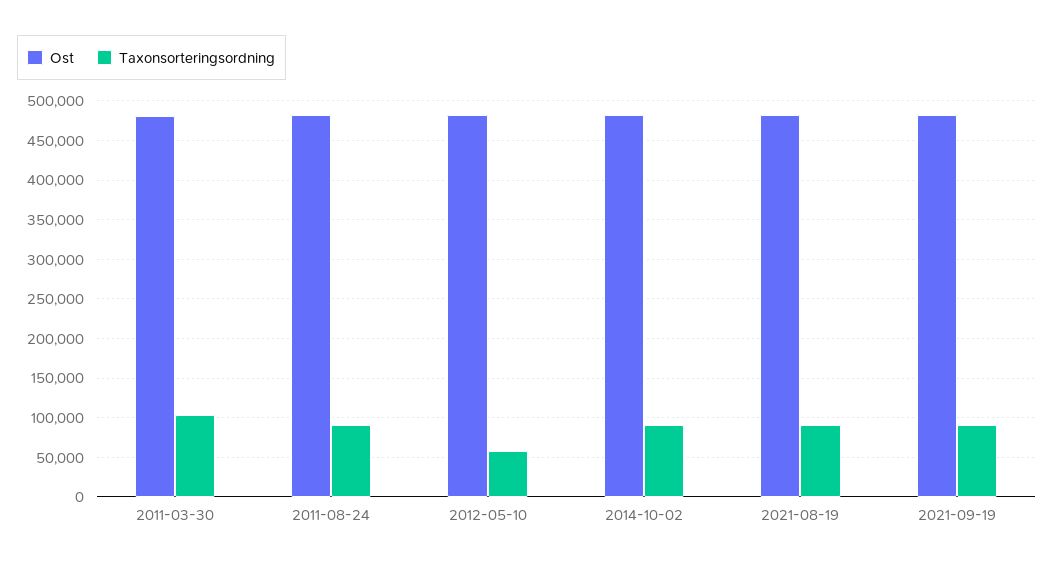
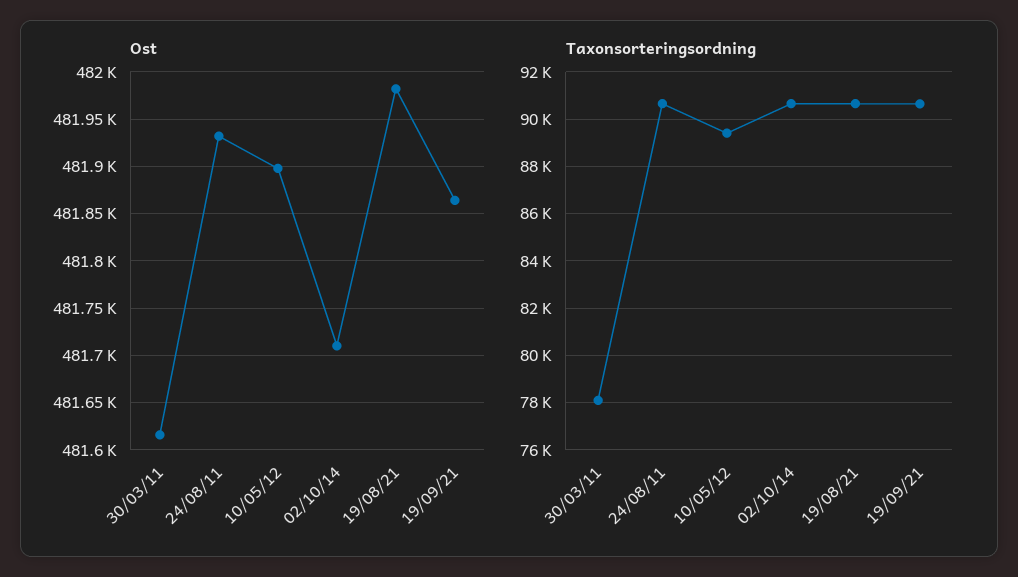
  {
    "Ost": {
      "2011-03-30": 481620,
      "2011-08-24": 481930,
      "2012-05-10": 481900,
      "2014-10-02": 481710,
      "2021-08-19": 481980,
      "2021-09-19": 481860
    },
    "Taxonsorteringsordning": {
-     "2011-03-30": 100000,
+     "2011-03-30": 78000,
      "2011-08-24": 90500,
-     "2012-05-10": 60000,
+     "2012-05-10": 89500,
      "2014-10-02": 90500,
      "2021-08-19": 90500,
      "2021-09-19": 90500
    }
  }

